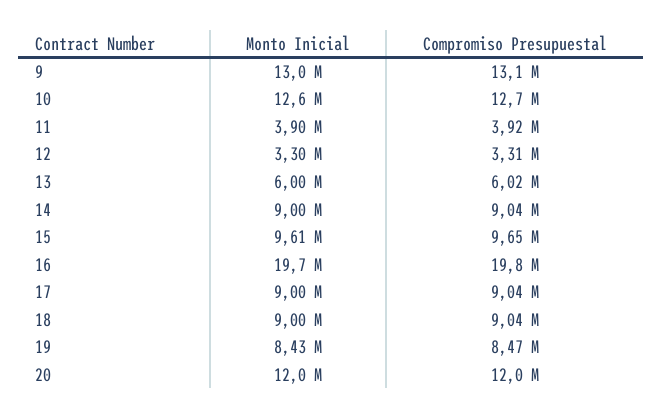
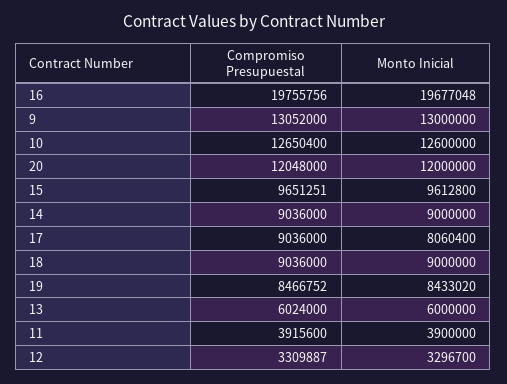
  {
    "Monto Inicial": {
      "9": 13000000,
      "10": 12600000,
      "11": 3900000,
      "12": 3296700,
      "13": 6000000,
      "14": 9000000,
      "15": 9612800,
      "16": 19677048,
-     "17": 9000000,
+     "17": 8060400,
      "18": 9000000,
      "19": 8433020,
      "20": 12000000
    },
    "Compromiso Presupuestal": {
      "9": 13052000,
      "10": 12650400,
      "11": 3915600,
      "12": 3309887,
      "13": 6024000,
      "14": 9036000,
      "15": 9651251,
      "16": 19755756,
      "17": 9036000,
      "18": 9036000,
      "19": 8466752,
      "20": 12048000
    }
  }

